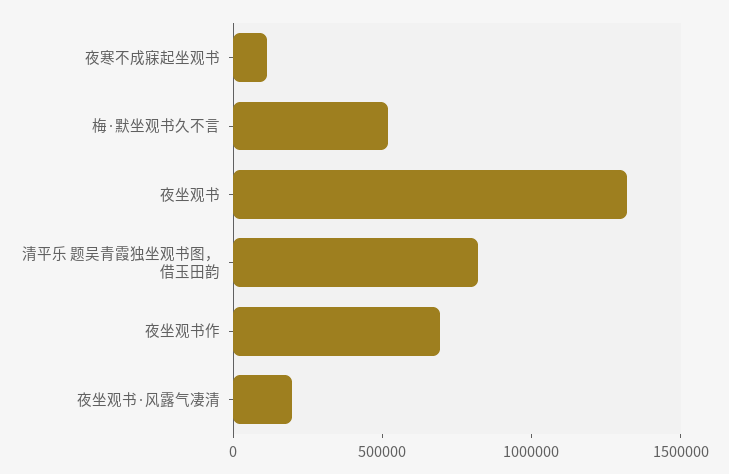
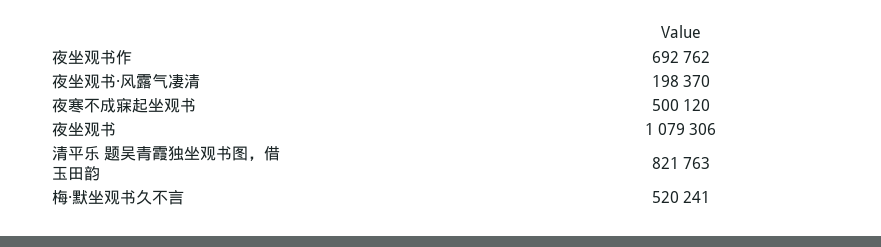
  {
-   "夜寒不成寐起坐观书": 100000,
+   "夜寒不成寐起坐观书": 500120,
    "梅·默坐观书久不言": 520241,
-   "夜坐观书": 1300000,
+   "夜坐观书": 1079306,
    "清平乐 题吴青霞独坐观书图，借玉田韵": 821763,
    "夜坐观书作": 692762,
    "夜坐观书·风露气凄清": 198370
  }

